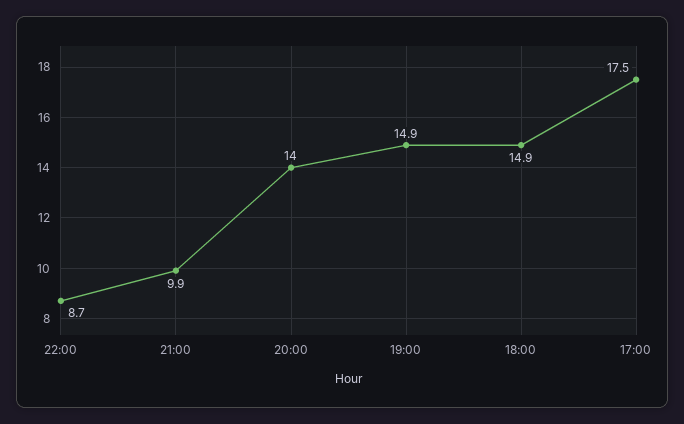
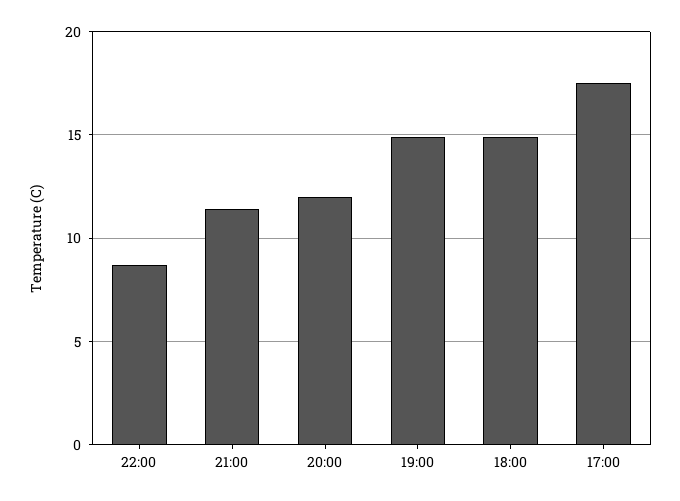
  {
    "22:00": 8.7,
-   "21:00": 9.9,
+   "21:00": 11.5,
-   "20:00": 14,
+   "20:00": 12,
    "19:00": 14.9,
    "18:00": 14.9,
    "17:00": 17.5
  }

